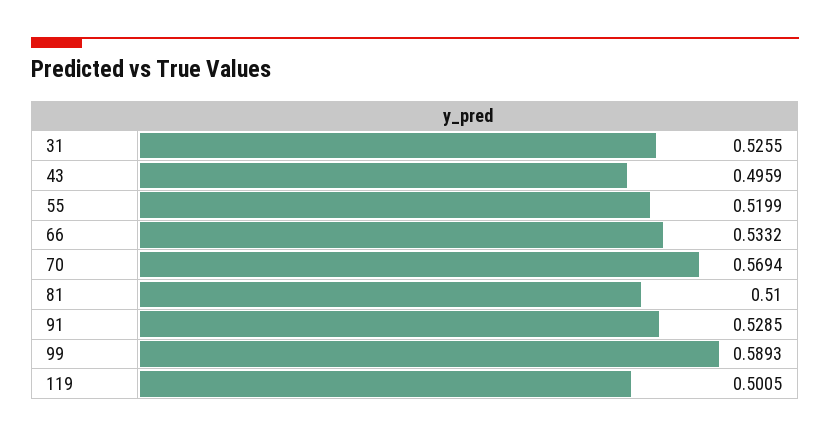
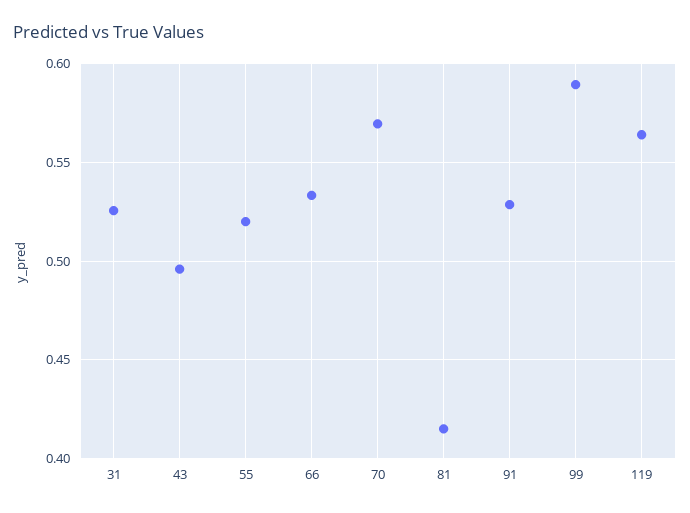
  {
    "31": 0.5255,
    "43": 0.4959,
    "55": 0.5199,
    "66": 0.5332,
    "70": 0.5694,
-   "81": 0.51,
+   "81": 0.415,
    "91": 0.5285,
    "99": 0.5893,
-   "119": 0.5005
+   "119": 0.565
  }

